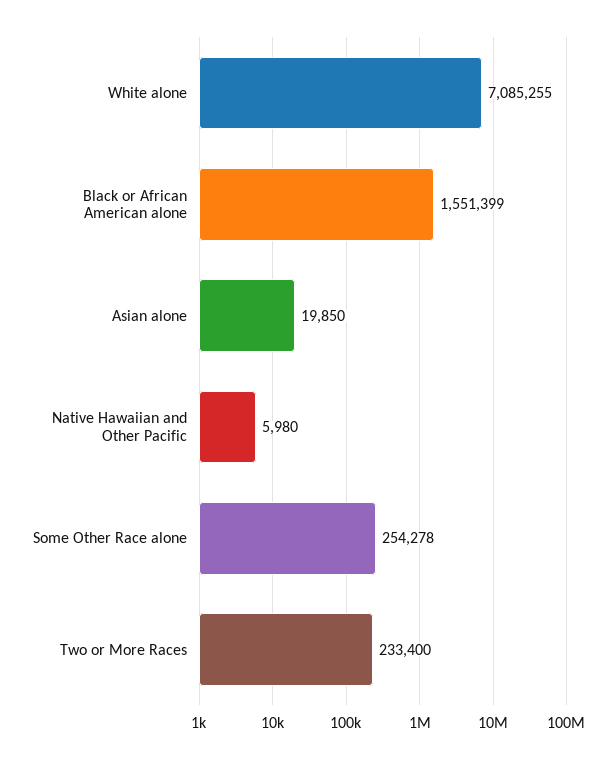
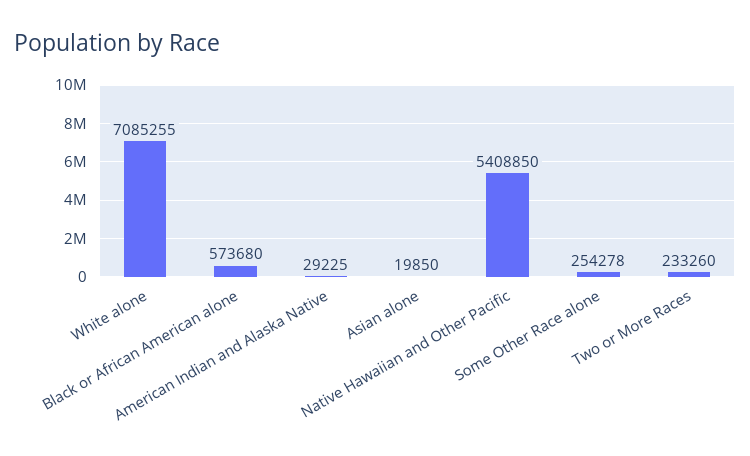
  {
    "White alone": 7085255,
-   "Black or African American alone": 1551399,
+   "Black or African American alone": 573680,
    "Asian alone": 19850,
-   "Native Hawaiian and Other Pacific": 5980,
+   "Native Hawaiian and Other Pacific": 5408850,
    "Some Other Race alone": 254278,
-   "Two or More Races": 233400
+   "Two or More Races": 233260,
+   "American Indian and Alaska Native": 29225
  }

